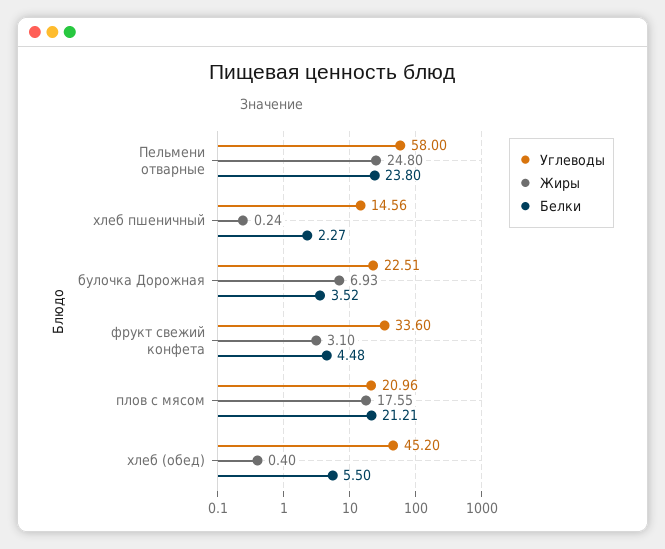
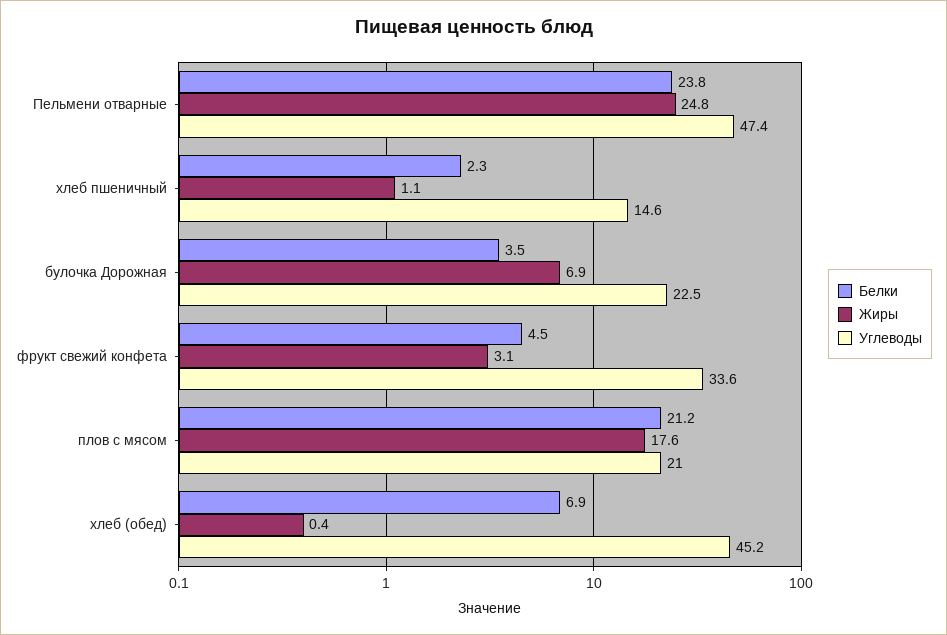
  {
    "Углеводы": {
-     "Пельмени отварные": 58,
+     "Пельмени отварные": 47.4,
      "хлеб пшеничный": 14.56,
      "булочка Дорожная": 22.51,
      "фрукт свежий конфета": 33.6,
      "плов с мясом": 20.96,
      "хлеб (обед)": 45.2
    },
    "Жиры": {
      "Пельмени отварные": 24.8,
-     "хлеб пшеничный": 0.24,
+     "хлеб пшеничный": 1.1,
      "булочка Дорожная": 6.93,
      "фрукт свежий конфета": 3.1,
      "плов с мясом": 17.55,
      "хлеб (обед)": 0.4
    },
    "Белки": {
      "Пельмени отварные": 23.8,
      "хлеб пшеничный": 2.27,
      "булочка Дорожная": 3.52,
      "фрукт свежий конфета": 4.48,
      "плов с мясом": 21.21,
-     "хлеб (обед)": 5.5
+     "хлеб (обед)": 6.9
    }
  }

